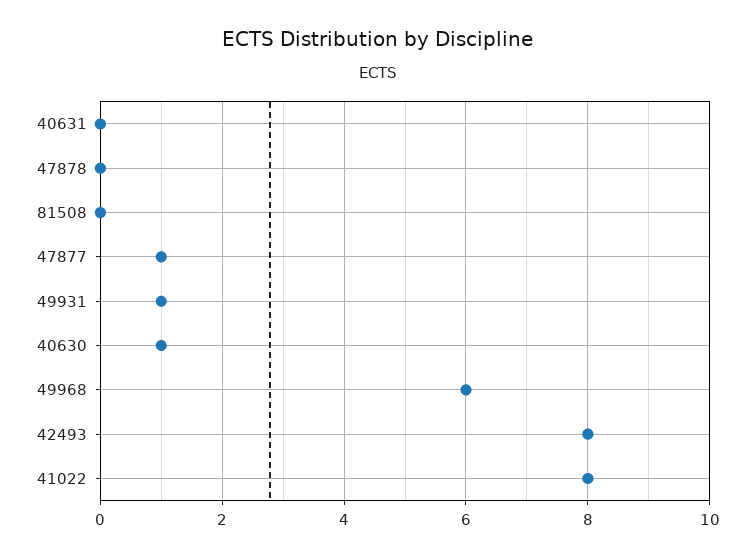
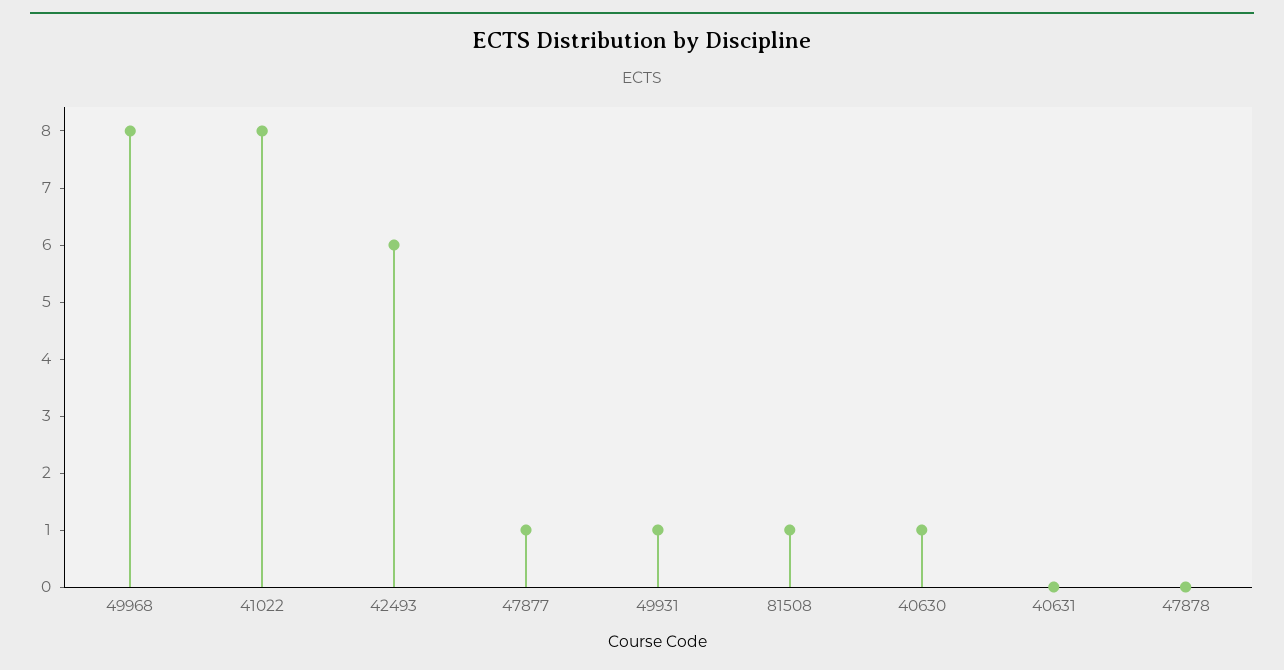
  {
    "40631": 0,
    "47878": 0,
-   "81508": 0,
+   "81508": 1,
    "47877": 1,
    "49931": 1,
    "40630": 1,
-   "49968": 6,
+   "49968": 8,
-   "42493": 8,
+   "42493": 6,
    "41022": 8
  }

